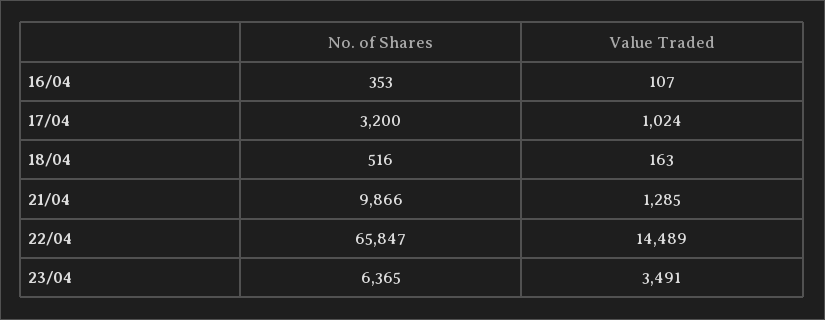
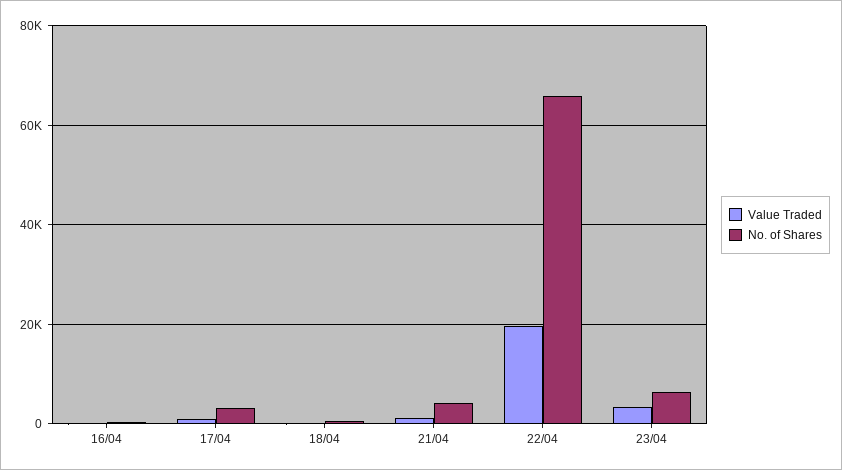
  {
    "No. of Shares": {
      "16/04": 353,
      "17/04": 3200,
      "18/04": 516,
-     "21/04": 9866,
+     "21/04": 4000,
      "22/04": 65847,
      "23/04": 6365
    },
    "Value Traded": {
      "16/04": 107,
      "17/04": 1024,
      "18/04": 163,
      "21/04": 1285,
-     "22/04": 14489,
+     "22/04": 20000,
      "23/04": 3491
    }
  }

